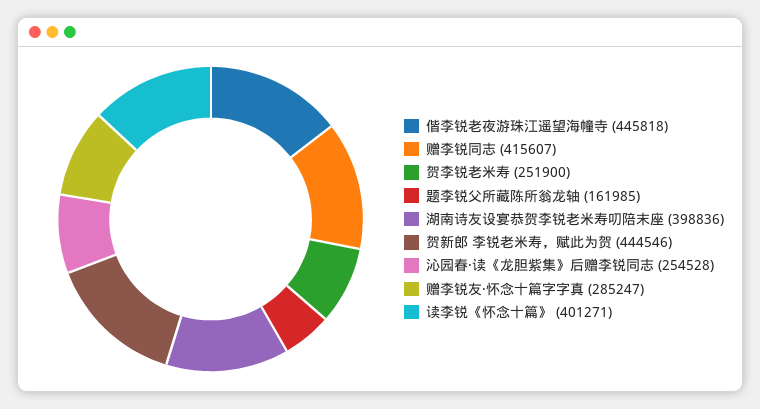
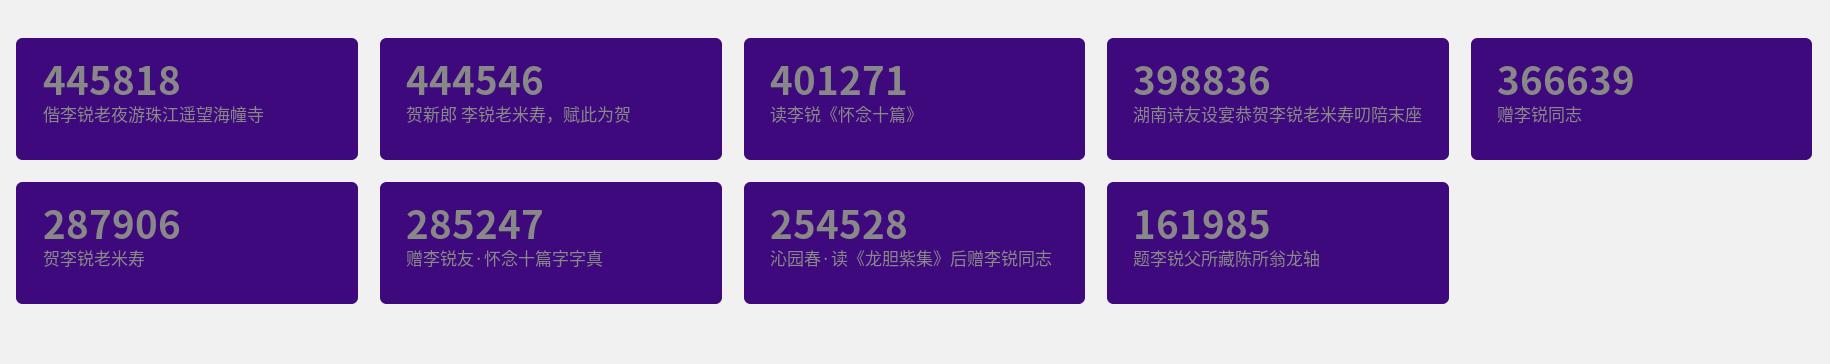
  {
    "偕李锐老夜游珠江遥望海幢寺": 445818,
-   "赠李锐同志": 415607,
+   "赠李锐同志": 366639,
-   "贺李锐老米寿": 251900,
+   "贺李锐老米寿": 287906,
    "题李锐父所藏陈所翁龙轴": 161985,
    "湖南诗友设宴恭贺李锐老米寿叨陪末座": 398836,
    "贺新郎 李锐老米寿，赋此为贺": 444546,
    "沁园春·读《龙胆紫集》后赠李锐同志": 254528,
    "赠李锐友·怀念十篇字字真": 285247,
    "读李锐《怀念十篇》": 401271
  }

